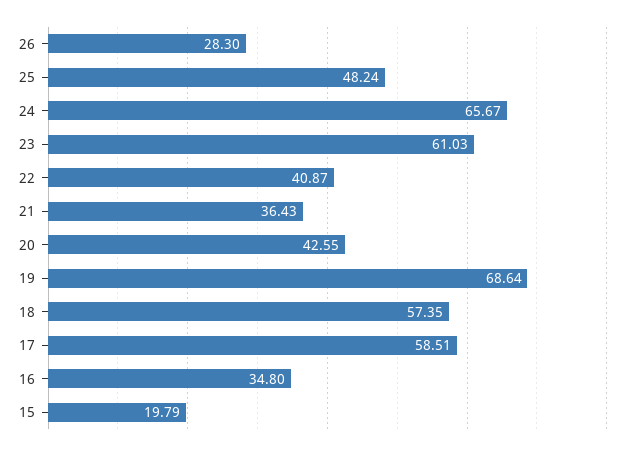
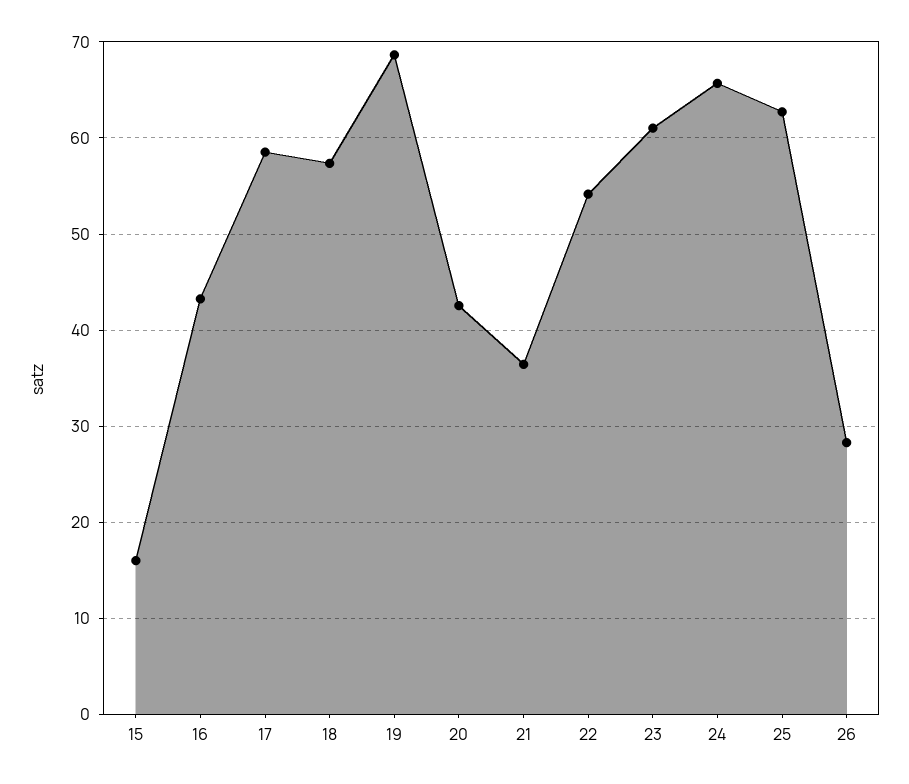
  {
    "26": 28.3,
-   "25": 48.24,
+   "25": 63,
    "24": 65.67,
    "23": 61.03,
-   "22": 40.87,
+   "22": 54,
    "21": 36.43,
    "20": 42.55,
    "19": 68.64,
    "18": 57.35,
    "17": 58.51,
-   "16": 34.8,
+   "16": 43,
-   "15": 19.79
+   "15": 16
  }

